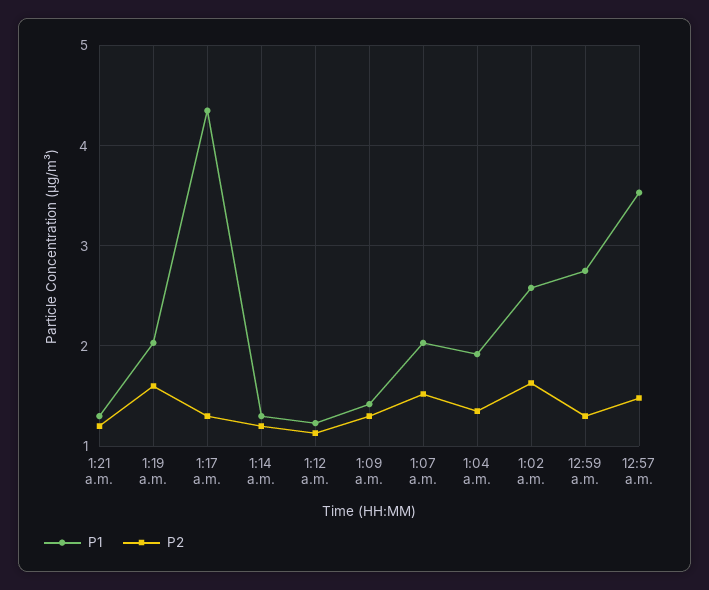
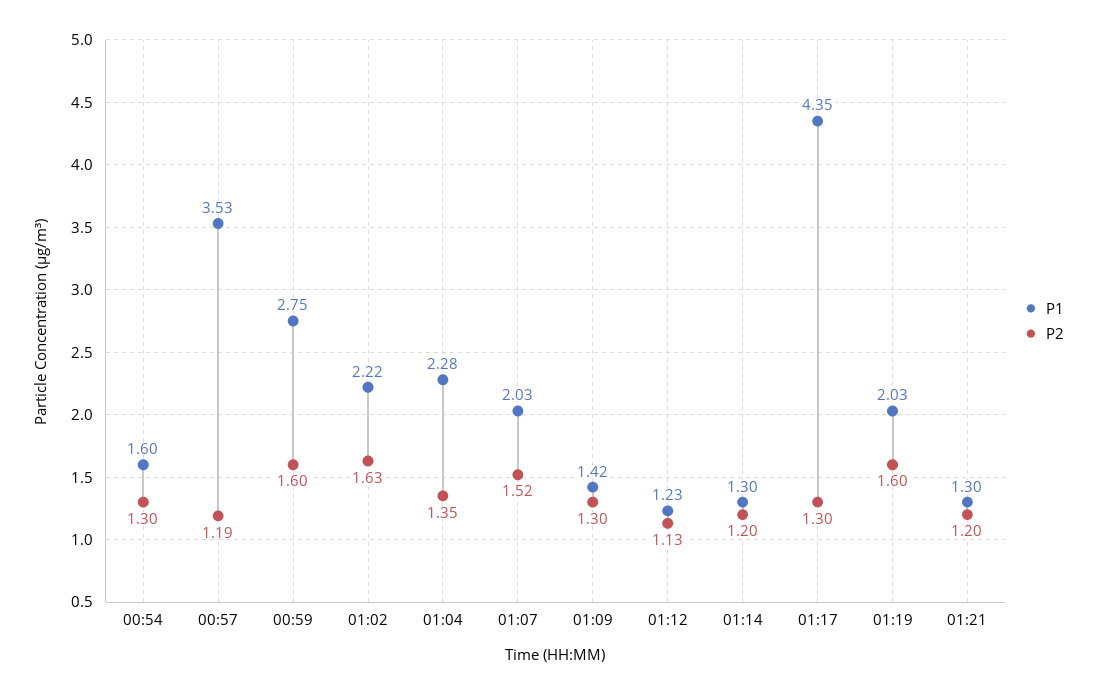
  {
    "P1": {
      "1:21 a.m.": 1.3,
      "1:19 a.m.": 2.03,
      "1:17 a.m.": 4.35,
      "1:14 a.m.": 1.3,
      "1:12 a.m.": 1.23,
      "1:09 a.m.": 1.42,
      "1:07 a.m.": 2.03,
-     "1:04 a.m.": 1.9,
+     "1:04 a.m.": 2.28,
-     "1:02 a.m.": 2.6,
+     "1:02 a.m.": 2.22,
      "12:59 a.m.": 2.75,
-     "12:57 a.m.": 3.53
+     "12:57 a.m.": 3.53,
+     "00:54": 1.6
    },
    "P2": {
      "1:21 a.m.": 1.2,
      "1:19 a.m.": 1.6,
      "1:17 a.m.": 1.3,
      "1:14 a.m.": 1.2,
      "1:12 a.m.": 1.13,
      "1:09 a.m.": 1.3,
      "1:07 a.m.": 1.52,
      "1:04 a.m.": 1.35,
      "1:02 a.m.": 1.63,
-     "12:59 a.m.": 1.3,
+     "12:59 a.m.": 1.6,
-     "12:57 a.m.": 1.5
+     "12:57 a.m.": 1.19,
+     "00:54": 1.3
    }
  }

